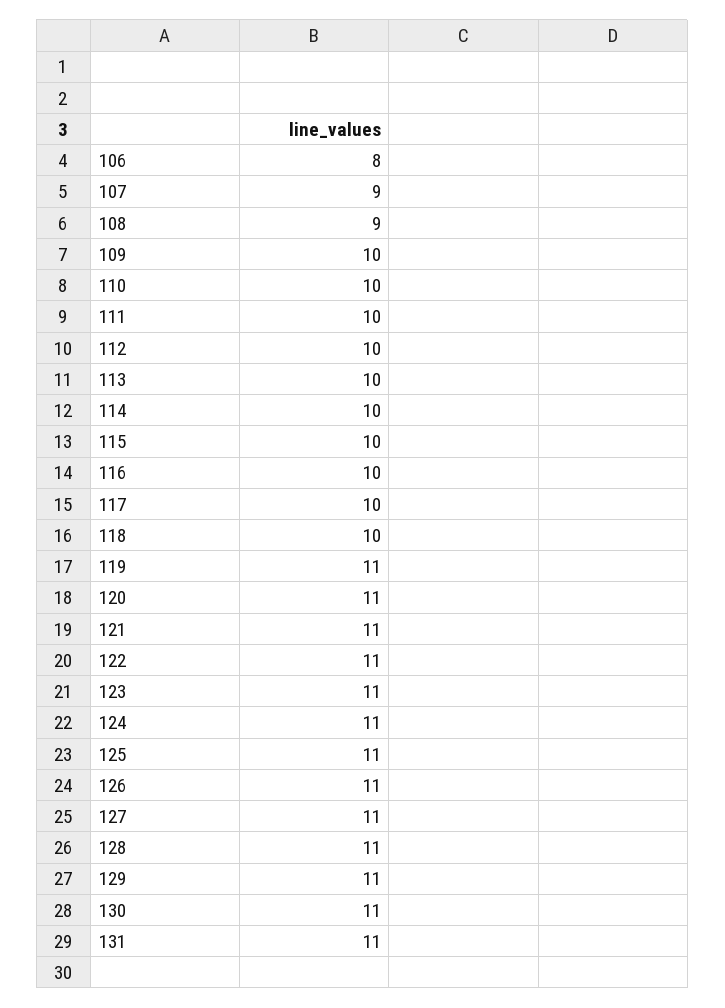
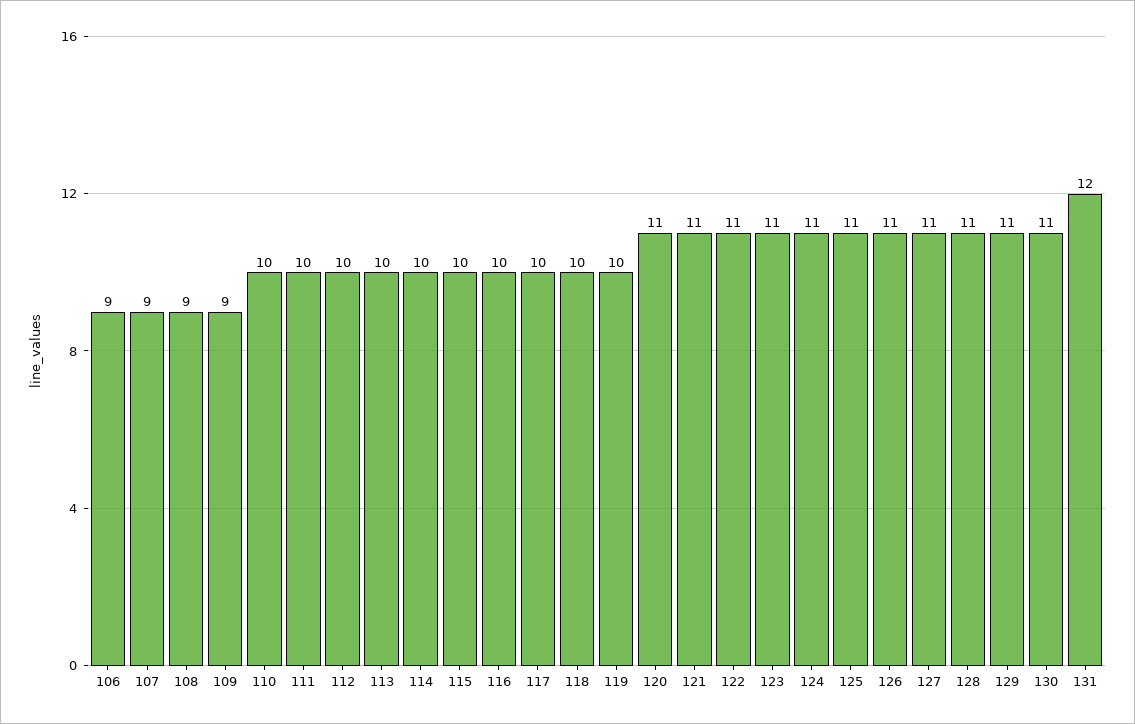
  {
-   "106": 8,
+   "106": 9,
    "107": 9,
    "108": 9,
-   "109": 10,
+   "109": 9,
    "110": 10,
    "111": 10,
    "112": 10,
    "113": 10,
    "114": 10,
    "115": 10,
    "116": 10,
    "117": 10,
    "118": 10,
-   "119": 11,
+   "119": 10,
    "120": 11,
    "121": 11,
    "122": 11,
    "123": 11,
    "124": 11,
    "125": 11,
    "126": 11,
    "127": 11,
    "128": 11,
    "129": 11,
    "130": 11,
-   "131": 11
+   "131": 12
  }

